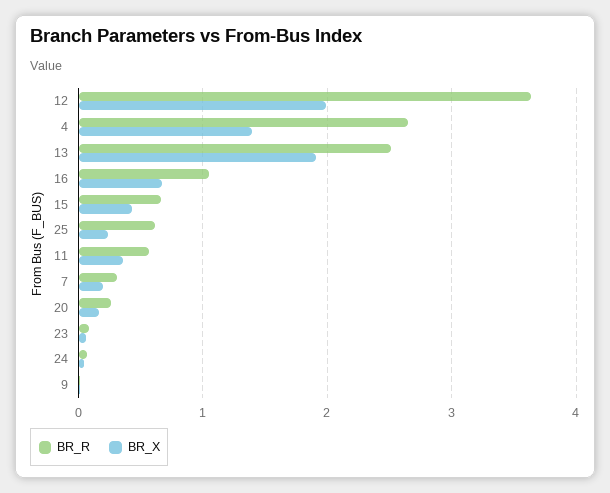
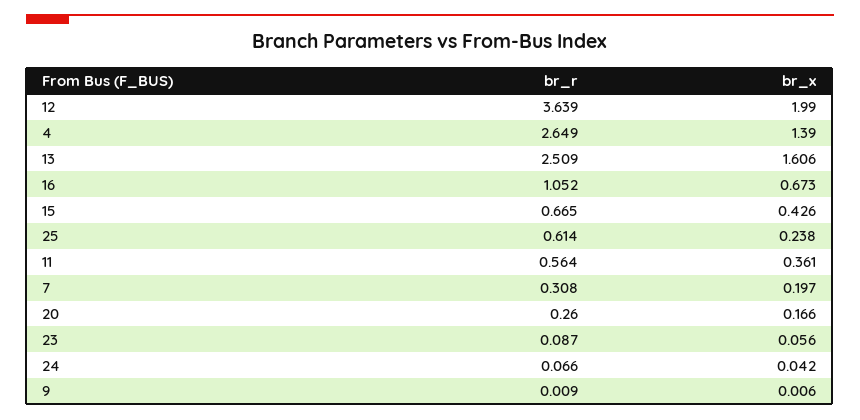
  {
    "BR_R": {
      "12": 3.639,
      "4": 2.649,
      "13": 2.509,
      "16": 1.052,
      "15": 0.665,
      "25": 0.614,
      "11": 0.564,
      "7": 0.308,
      "20": 0.26,
      "23": 0.087,
      "24": 0.066,
      "9": 0.009
    },
    "BR_X": {
      "12": 1.99,
      "4": 1.39,
-     "13": 1.9,
+     "13": 1.606,
      "16": 0.673,
      "15": 0.426,
      "25": 0.238,
      "11": 0.361,
      "7": 0.197,
      "20": 0.166,
      "23": 0.056,
      "24": 0.042,
      "9": 0.006
    }
  }

